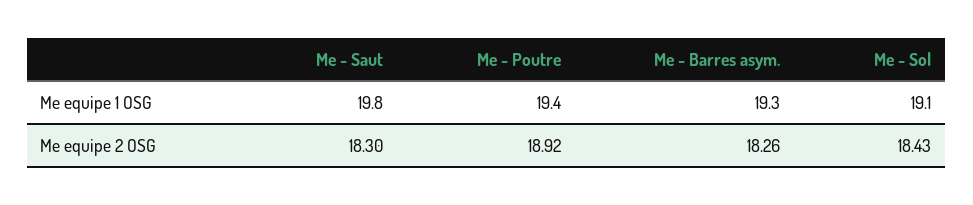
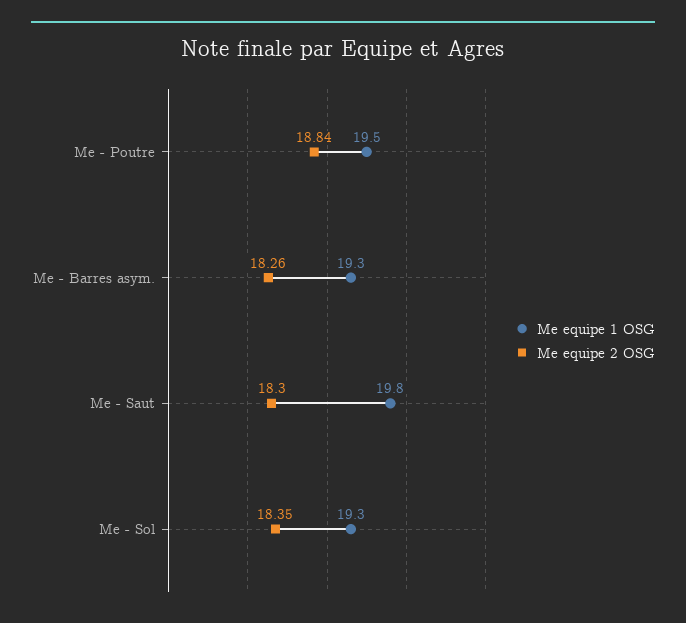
  {
    "Me equipe 1 OSG": {
      "Me - Saut": 19.8,
-     "Me - Poutre": 19.4,
+     "Me - Poutre": 19.5,
      "Me - Barres asym.": 19.3,
-     "Me - Sol": 19.1
+     "Me - Sol": 19.3
    },
    "Me equipe 2 OSG": {
      "Me - Saut": 18.3,
-     "Me - Poutre": 18.92,
+     "Me - Poutre": 18.84,
      "Me - Barres asym.": 18.26,
-     "Me - Sol": 18.43
+     "Me - Sol": 18.35
    }
  }

